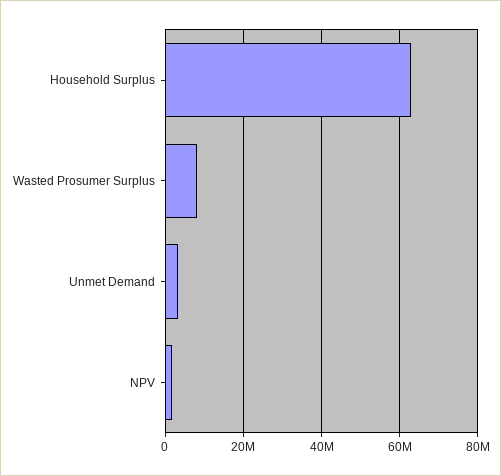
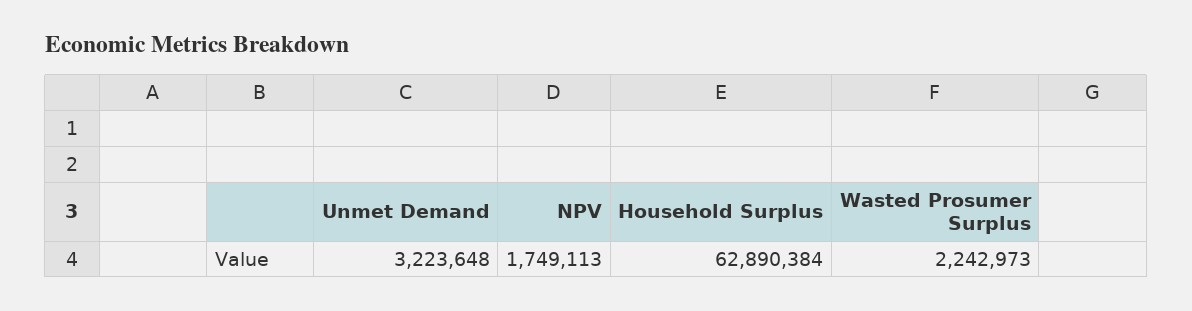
  {
    "Household Surplus": 62890384,
-   "Wasted Prosumer Surplus": 8000000,
+   "Wasted Prosumer Surplus": 2242973,
    "Unmet Demand": 3223648,
    "NPV": 1749113
  }

